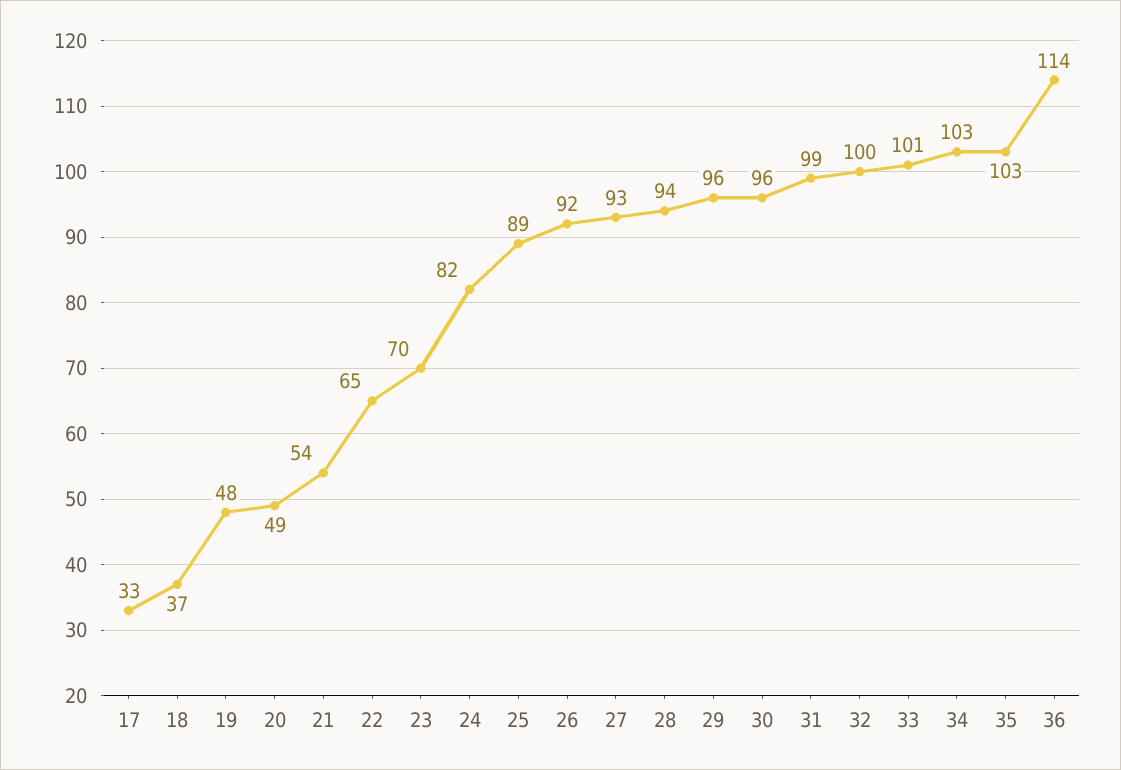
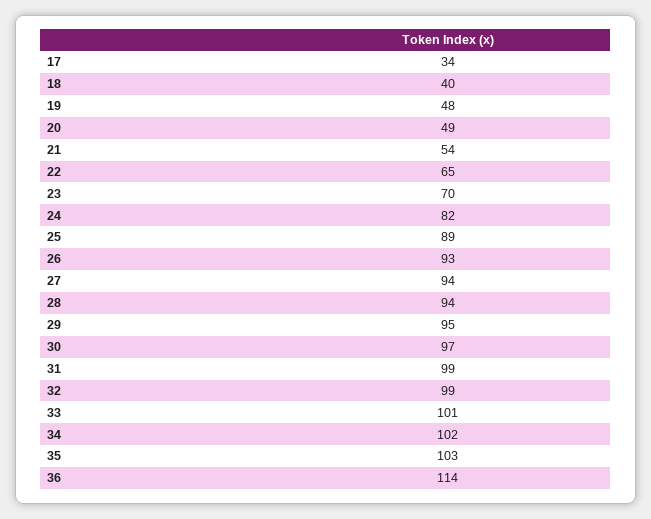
  {
-   "17": 33,
+   "17": 34,
-   "18": 37,
+   "18": 40,
    "19": 48,
    "20": 49,
    "21": 54,
    "22": 65,
    "23": 70,
    "24": 82,
    "25": 89,
-   "26": 92,
+   "26": 93,
-   "27": 93,
+   "27": 94,
    "28": 94,
-   "29": 96,
+   "29": 95,
-   "30": 96,
+   "30": 97,
    "31": 99,
-   "32": 100,
+   "32": 99,
    "33": 101,
-   "34": 103,
+   "34": 102,
    "35": 103,
    "36": 114
  }

